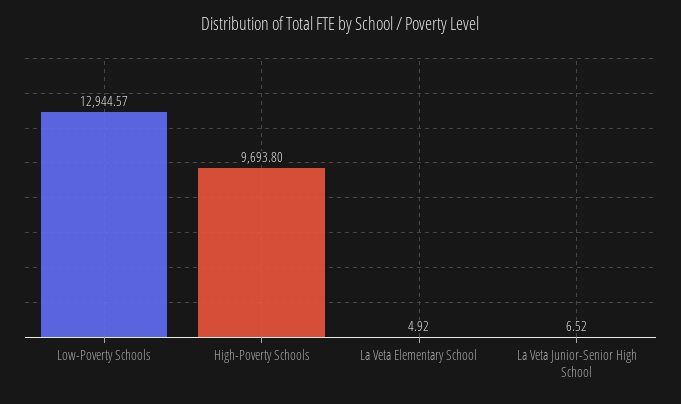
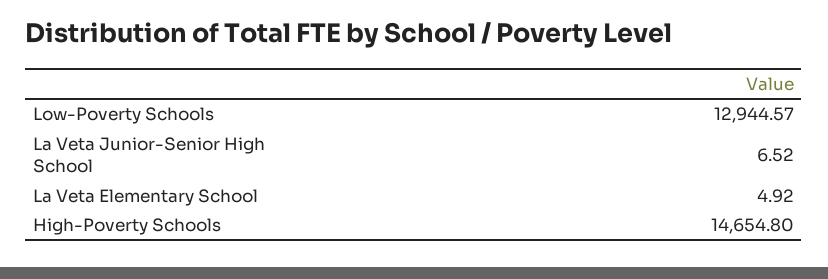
  {
    "Low-Poverty Schools": 12944.57,
-   "High-Poverty Schools": 9693.8,
+   "High-Poverty Schools": 14654.8,
    "La Veta Elementary School": 4.92,
    "La Veta Junior-Senior High School": 6.52
  }

